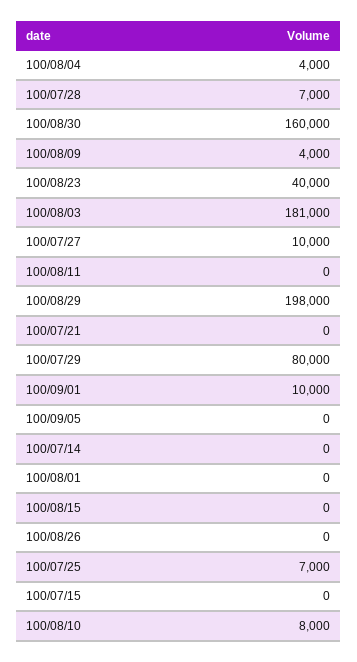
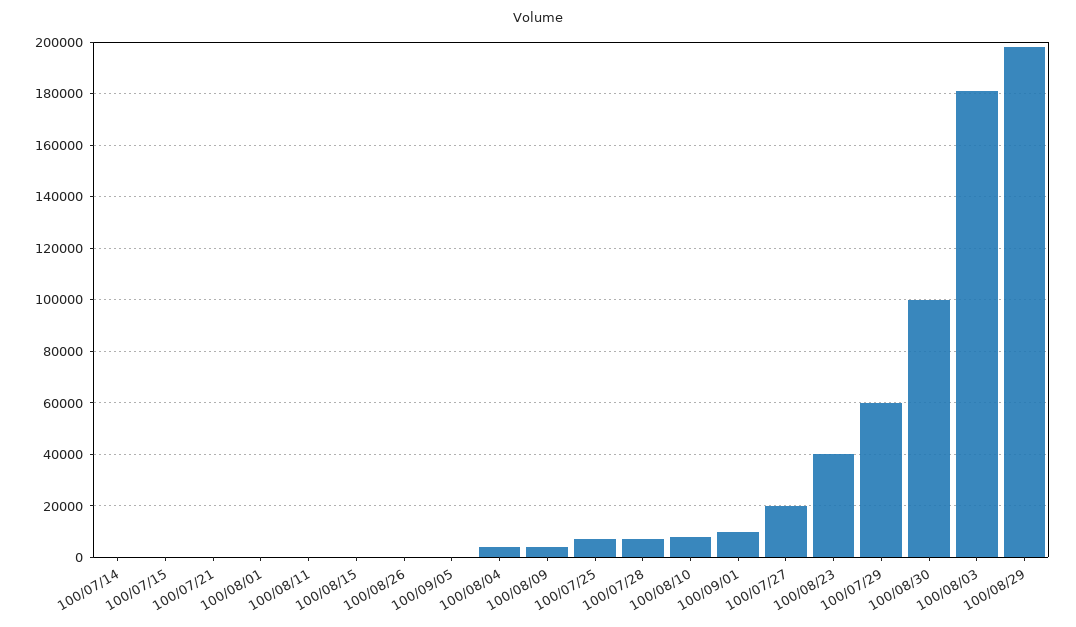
  {
    "100/08/04": 4000,
    "100/07/28": 7000,
-   "100/08/30": 160000,
+   "100/08/30": 100000,
    "100/08/09": 4000,
    "100/08/23": 40000,
    "100/08/03": 181000,
-   "100/07/27": 10000,
+   "100/07/27": 20000,
    "100/08/11": 0,
    "100/08/29": 198000,
    "100/07/21": 0,
-   "100/07/29": 80000,
+   "100/07/29": 60000,
    "100/09/01": 10000,
    "100/09/05": 0,
    "100/07/14": 0,
    "100/08/01": 0,
    "100/08/15": 0,
    "100/08/26": 0,
    "100/07/25": 7000,
    "100/07/15": 0,
    "100/08/10": 8000
  }

